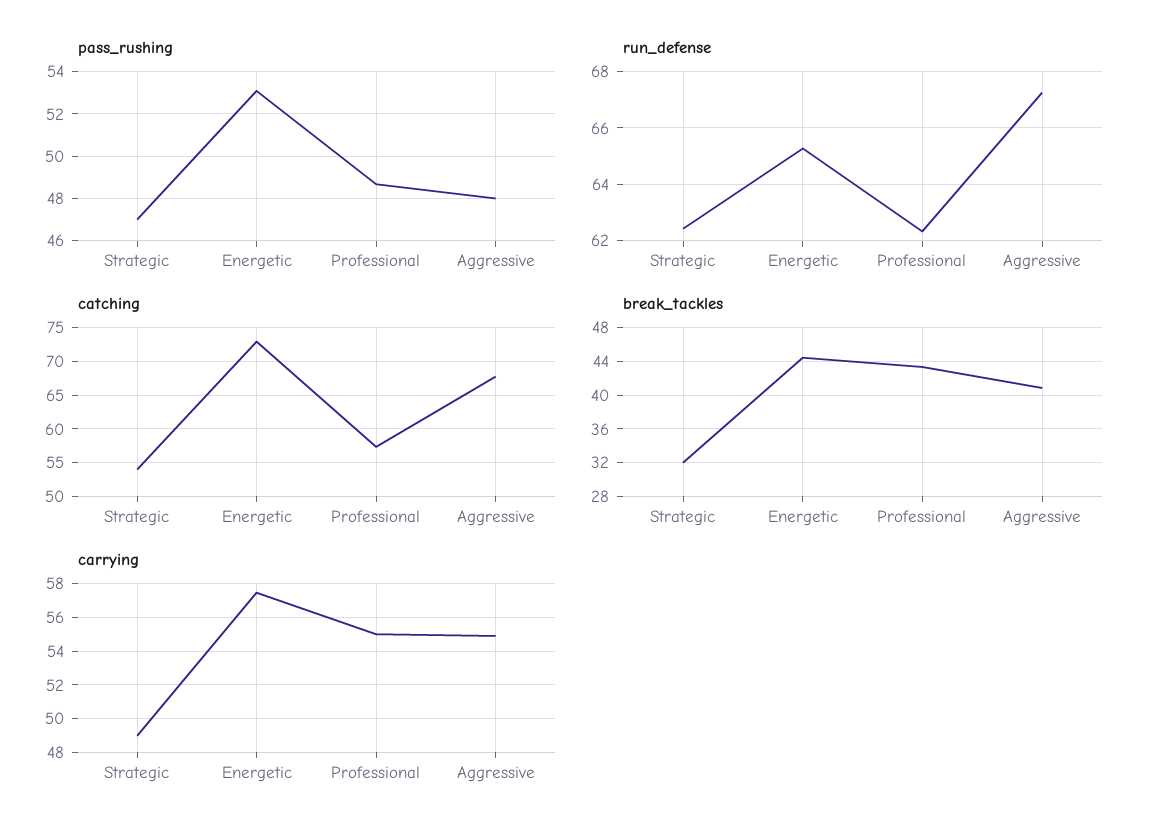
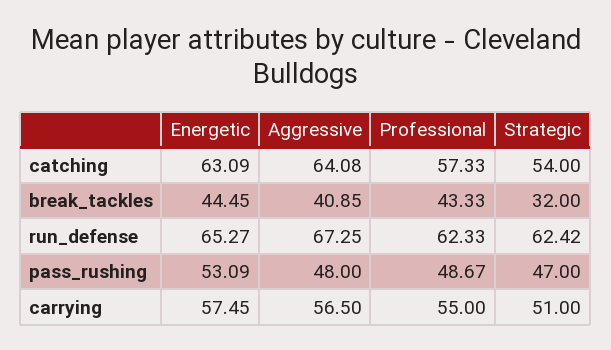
  {
    "pass_rushing": {
      "Strategic": 47,
      "Energetic": 53.09,
      "Professional": 48.67,
      "Aggressive": 48
    },
    "run_defense": {
      "Strategic": 62.42,
      "Energetic": 65.27,
      "Professional": 62.33,
      "Aggressive": 67.25
    },
    "catching": {
      "Strategic": 54,
-     "Energetic": 73,
+     "Energetic": 63.09,
      "Professional": 57.33,
-     "Aggressive": 68
+     "Aggressive": 64.08
    },
    "break_tackles": {
      "Strategic": 32,
      "Energetic": 44.45,
      "Professional": 43.33,
      "Aggressive": 40.85
    },
    "carrying": {
-     "Strategic": 49,
+     "Strategic": 51,
      "Energetic": 57.45,
      "Professional": 55,
-     "Aggressive": 55
+     "Aggressive": 56.5
    }
  }

